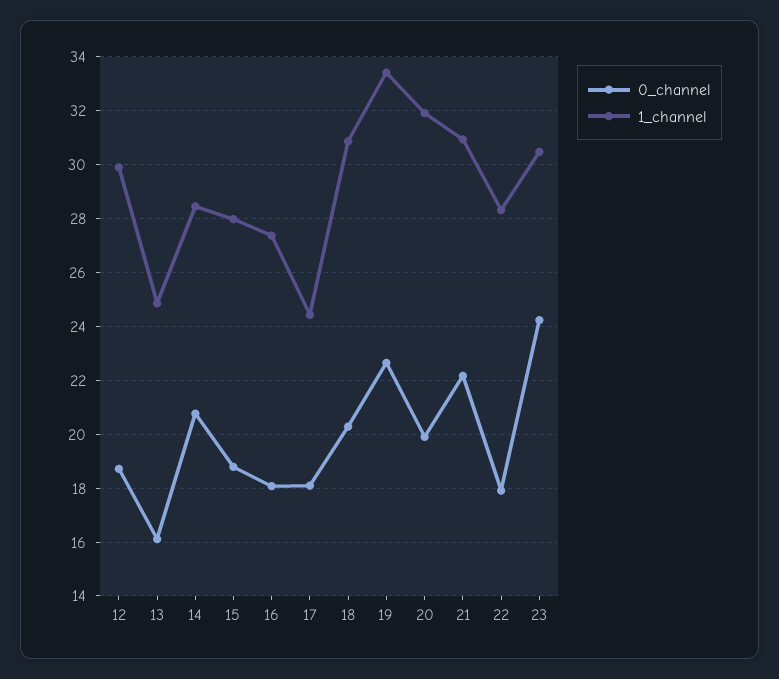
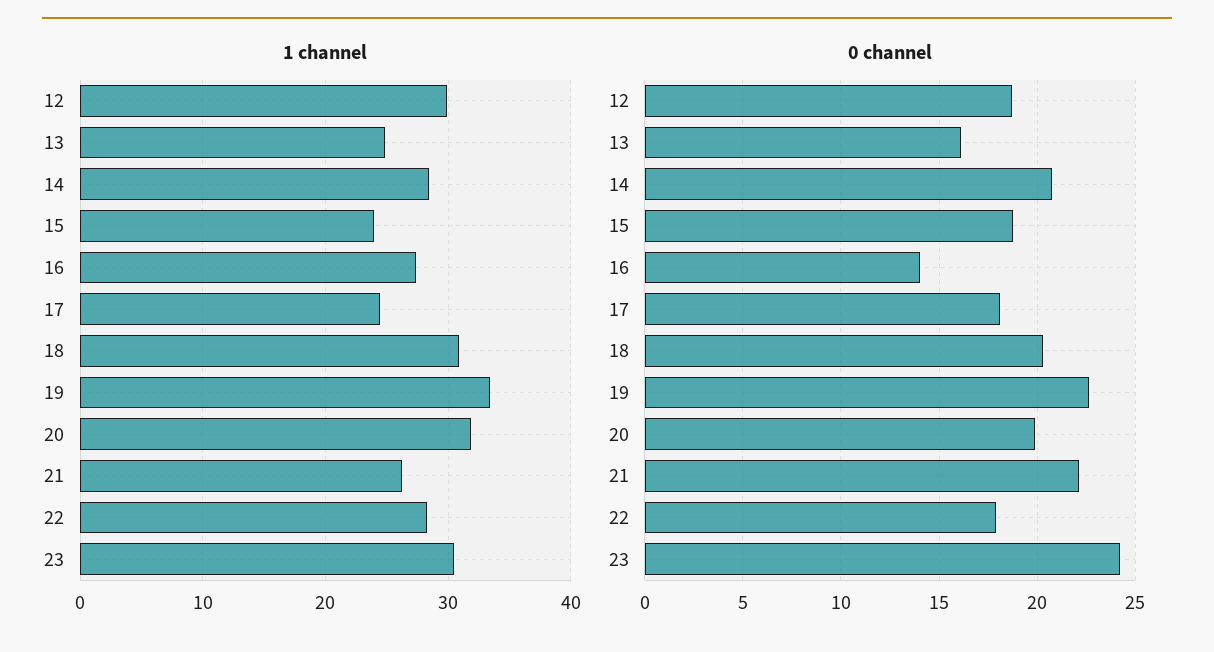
  {
    "0_channel": {
      "12": 18.75,
      "13": 16,
      "14": 20.75,
      "15": 18.75,
-     "16": 18,
+     "16": 14,
      "17": 18,
      "18": 20.25,
      "19": 22.75,
      "20": 20,
      "21": 22.25,
      "22": 18,
      "23": 24.25
    },
    "1_channel": {
      "12": 30,
      "13": 24.75,
      "14": 28.5,
-     "15": 28,
+     "15": 24,
      "16": 27.25,
      "17": 24.5,
      "18": 30.75,
      "19": 33.5,
      "20": 32,
-     "21": 31,
+     "21": 26,
      "22": 28.25,
      "23": 30.5
    }
  }

